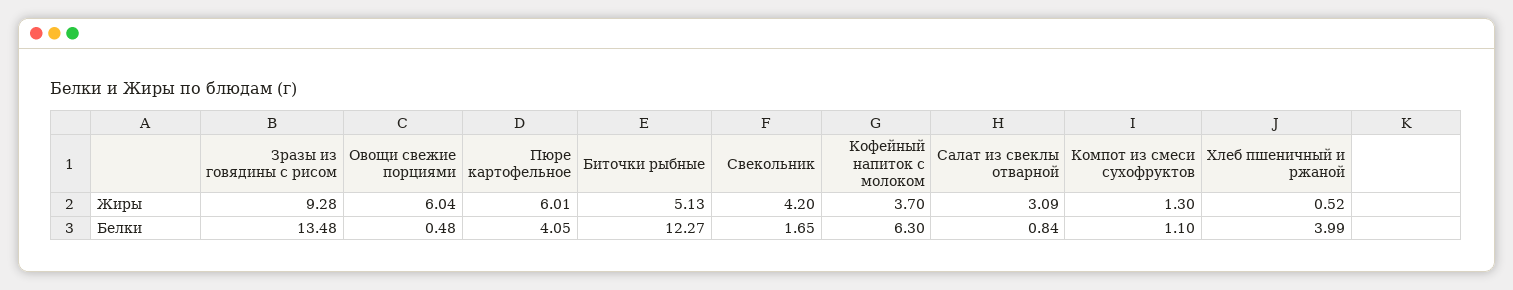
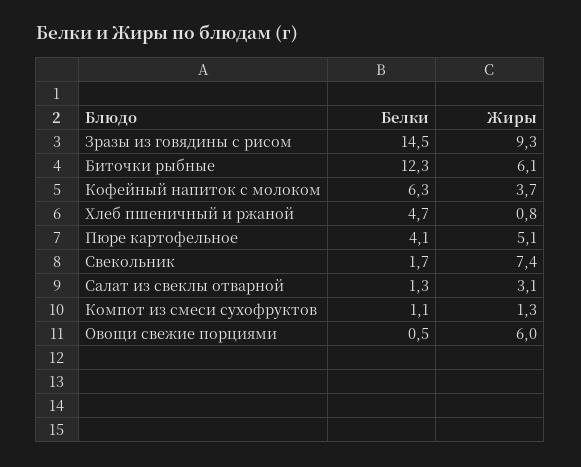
  {
    "Зразы из говядины с рисом": {
      "Жиры": 9.28,
-     "Белки": 13.48
+     "Белки": 14.5
    },
    "Овощи свежие порциями": {
      "Жиры": 6.04,
      "Белки": 0.48
    },
    "Пюре картофельное": {
-     "Жиры": 6.01,
+     "Жиры": 5.1,
      "Белки": 4.05
    },
    "Биточки рыбные": {
-     "Жиры": 5.13,
+     "Жиры": 6.1,
      "Белки": 12.27
    },
    "Свекольник": {
-     "Жиры": 4.2,
+     "Жиры": 7.4,
      "Белки": 1.65
    },
    "Кофейный напиток с молоком": {
      "Жиры": 3.7,
      "Белки": 6.3
    },
    "Салат из свеклы отварной": {
      "Жиры": 3.09,
-     "Белки": 0.84
+     "Белки": 1.3
    },
    "Компот из смеси сухофруктов": {
      "Жиры": 1.3,
      "Белки": 1.1
    },
    "Хлеб пшеничный и ржаной": {
-     "Жиры": 0.52,
+     "Жиры": 0.8,
-     "Белки": 3.99
+     "Белки": 4.7
    }
  }

